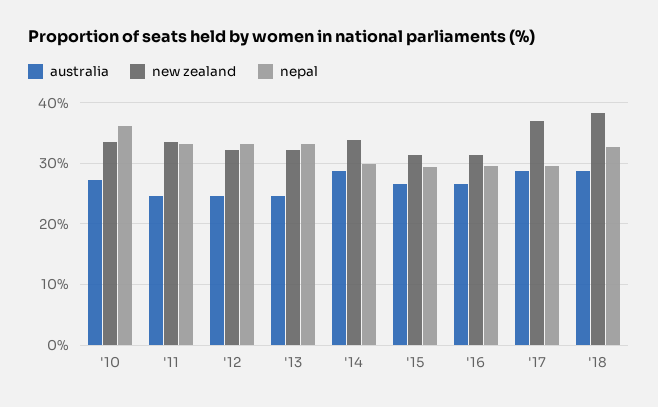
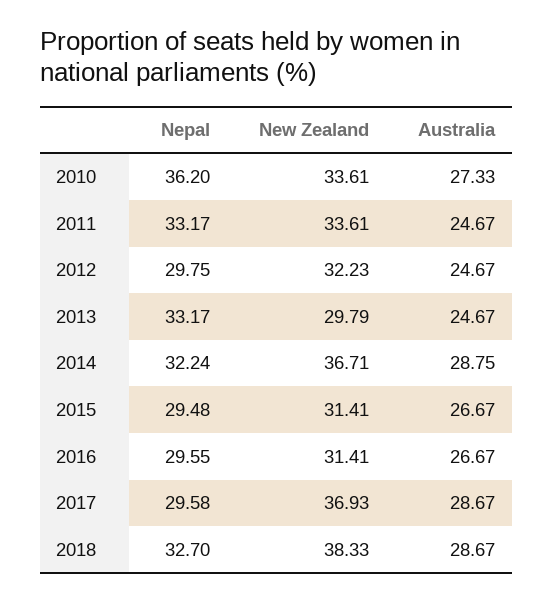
  {
    "australia": {
      "'10": 27.33,
      "'11": 24.67,
      "'12": 24.67,
      "'13": 24.67,
      "'14": 28.75,
      "'15": 26.67,
      "'16": 26.67,
      "'17": 28.67,
      "'18": 28.67
    },
    "new zealand": {
      "'10": 33.61,
      "'11": 33.61,
      "'12": 32.23,
-     "'13": 32,
+     "'13": 29.79,
-     "'14": 34,
+     "'14": 36.71,
      "'15": 31.41,
      "'16": 31.41,
      "'17": 36.93,
      "'18": 38.33
    },
    "nepal": {
      "'10": 36.2,
      "'11": 33.17,
-     "'12": 33,
+     "'12": 29.75,
      "'13": 33.17,
-     "'14": 30,
+     "'14": 32.24,
      "'15": 29.48,
      "'16": 29.55,
      "'17": 29.58,
      "'18": 32.7
    }
  }

